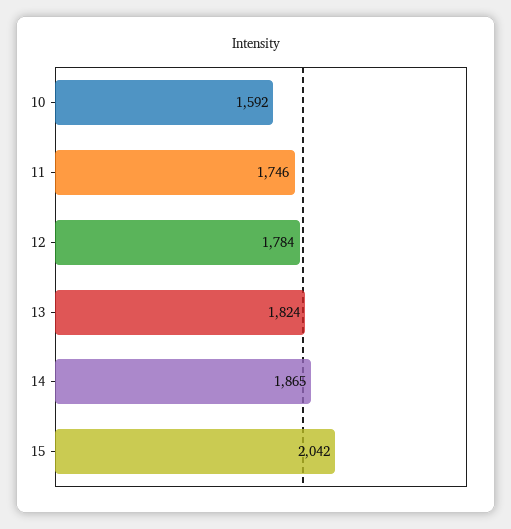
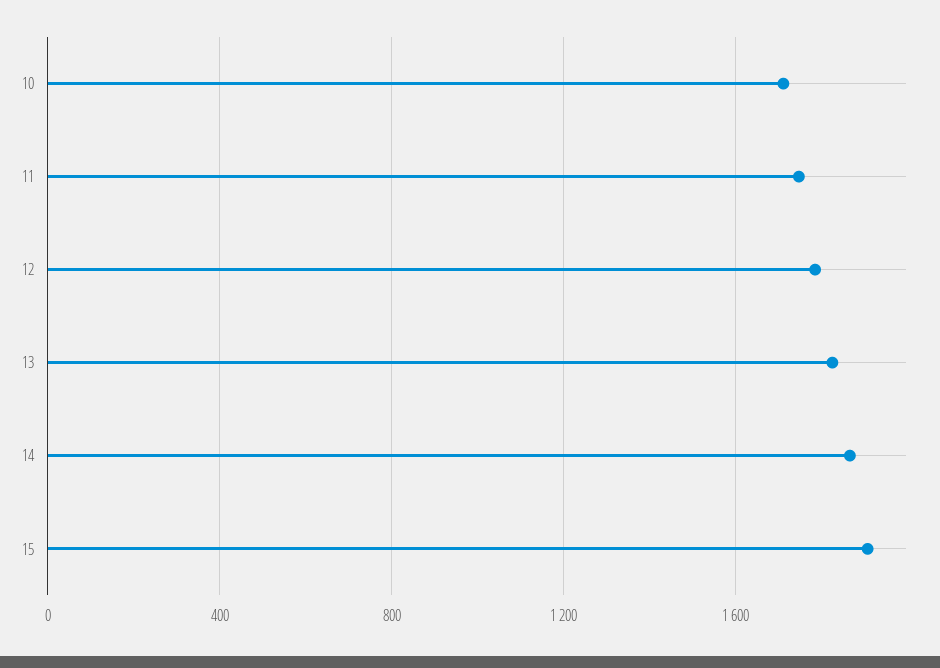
  {
-   "10": 1592,
+   "10": 1700,
    "11": 1746,
    "12": 1784,
    "13": 1824,
    "14": 1865,
-   "15": 2042
+   "15": 1900
  }

